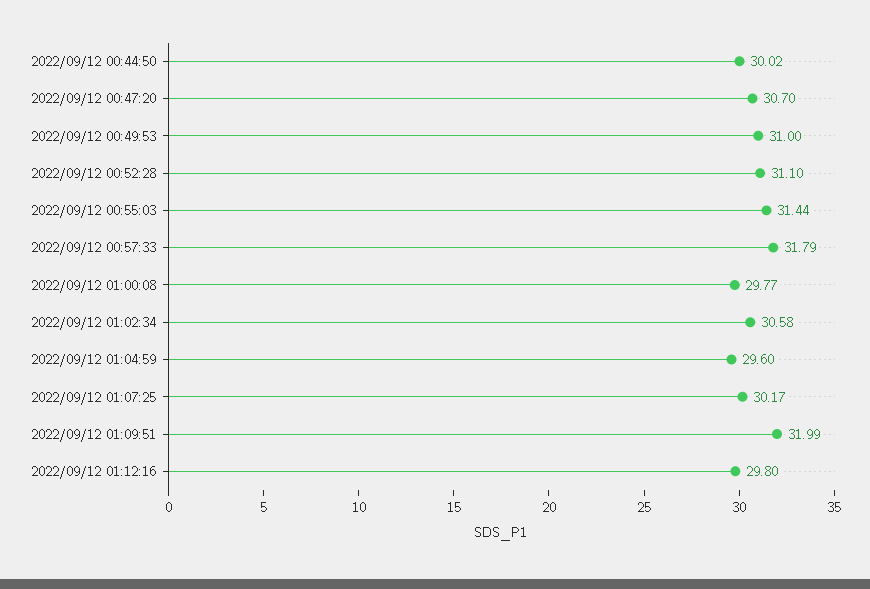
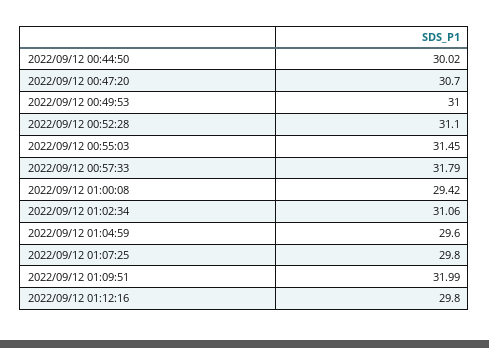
  {
    "2022/09/12 00:44:50": 30.02,
    "2022/09/12 00:47:20": 30.7,
    "2022/09/12 00:49:53": 31,
    "2022/09/12 00:52:28": 31.1,
-   "2022/09/12 00:55:03": 31.44,
+   "2022/09/12 00:55:03": 31.45,
    "2022/09/12 00:57:33": 31.79,
-   "2022/09/12 01:00:08": 29.77,
+   "2022/09/12 01:00:08": 29.42,
-   "2022/09/12 01:02:34": 30.58,
+   "2022/09/12 01:02:34": 31.06,
    "2022/09/12 01:04:59": 29.6,
-   "2022/09/12 01:07:25": 30.17,
+   "2022/09/12 01:07:25": 29.8,
    "2022/09/12 01:09:51": 31.99,
    "2022/09/12 01:12:16": 29.8
  }

